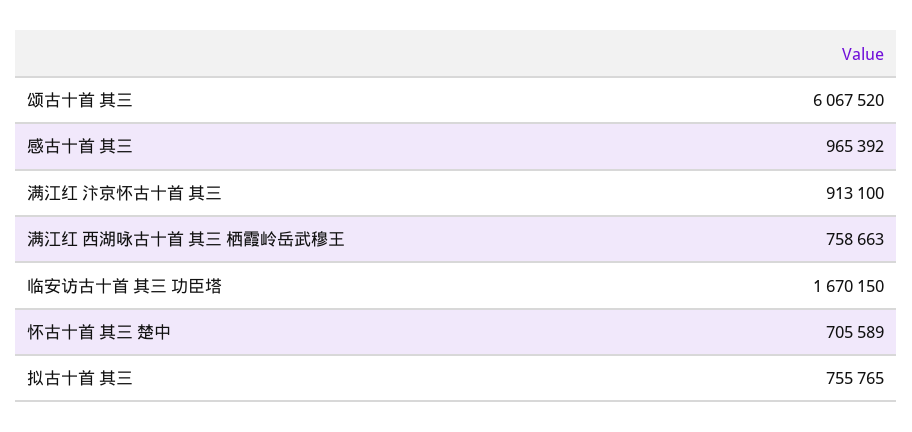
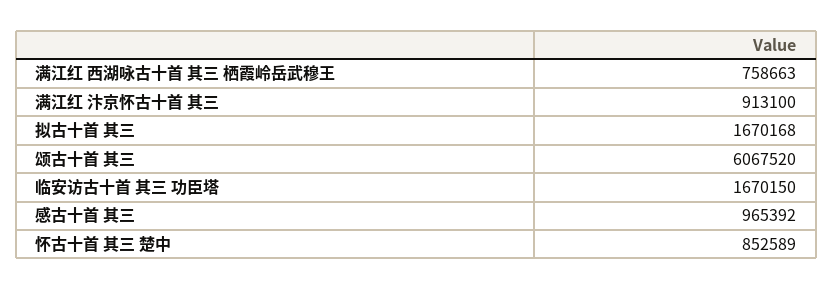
  {
    "颂古十首 其三": 6067520,
    "感古十首 其三": 965392,
    "满江红 汴京怀古十首 其三": 913100,
    "满江红 西湖咏古十首 其三 栖霞岭岳武穆王": 758663,
    "临安访古十首 其三 功臣塔": 1670150,
-   "怀古十首 其三 楚中": 705589,
+   "怀古十首 其三 楚中": 852589,
-   "拟古十首 其三": 755765
+   "拟古十首 其三": 1670168
  }

